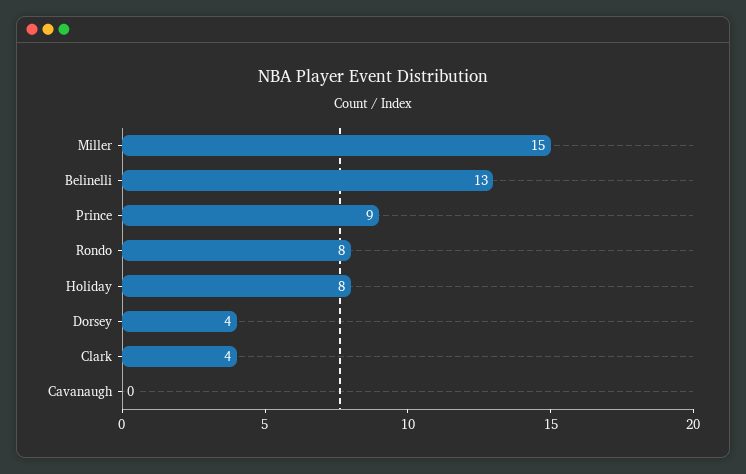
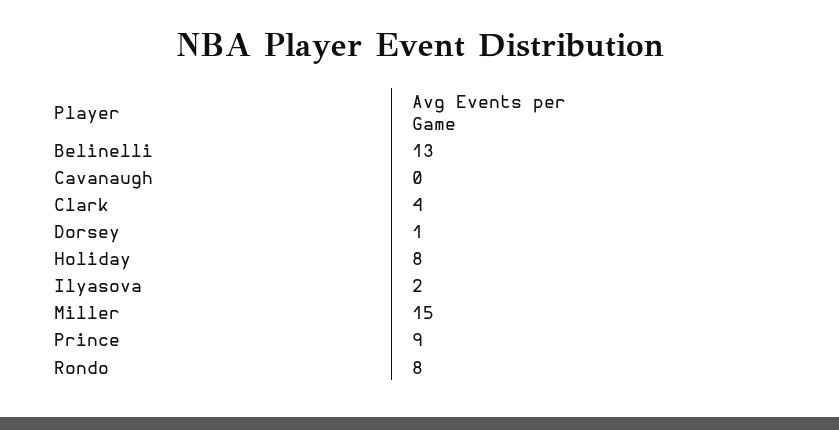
  {
    "Miller": 15,
    "Belinelli": 13,
    "Prince": 9,
    "Rondo": 8,
    "Holiday": 8,
-   "Dorsey": 4,
+   "Dorsey": 1,
    "Clark": 4,
-   "Cavanaugh": 0
+   "Cavanaugh": 0,
+   "Ilyasova": 2
  }

